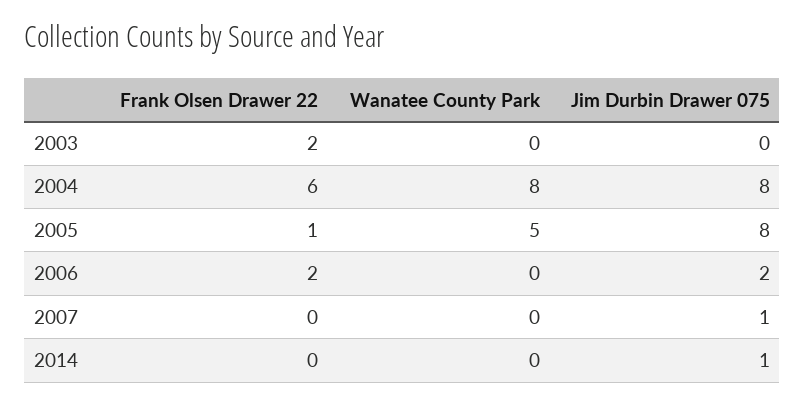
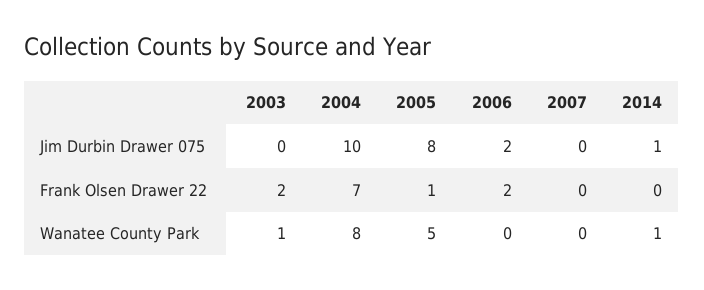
  {
    "Frank Olsen Drawer 22": {
      "2003": 2,
-     "2004": 6,
+     "2004": 7,
      "2005": 1,
      "2006": 2,
      "2007": 0,
      "2014": 0
    },
    "Wanatee County Park": {
-     "2003": 0,
+     "2003": 1,
      "2004": 8,
      "2005": 5,
      "2006": 0,
      "2007": 0,
-     "2014": 0
+     "2014": 1
    },
    "Jim Durbin Drawer 075": {
      "2003": 0,
-     "2004": 8,
+     "2004": 10,
      "2005": 8,
      "2006": 2,
-     "2007": 1,
+     "2007": 0,
      "2014": 1
    }
  }

